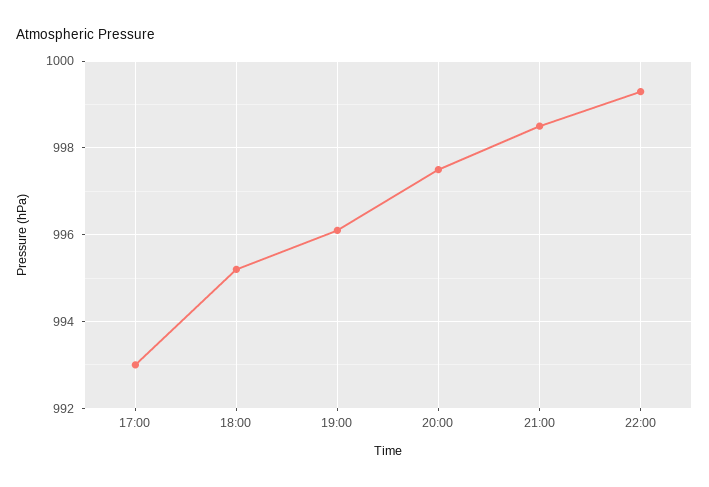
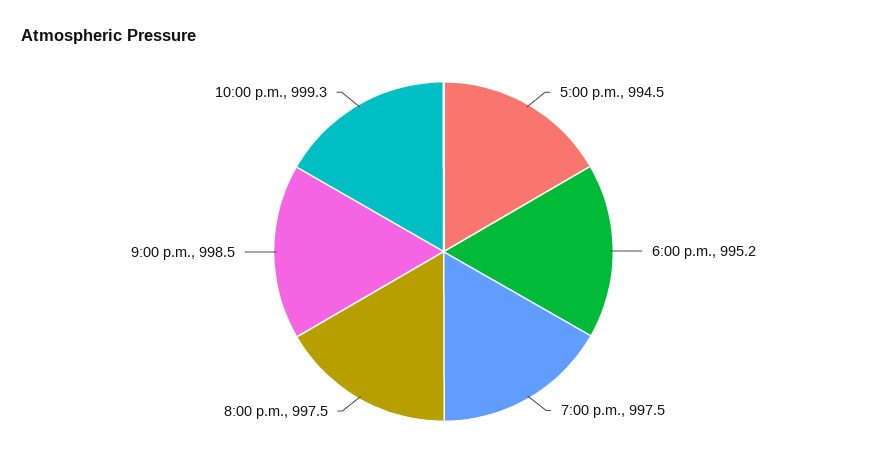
  {
-   "17:00": 993,
+   "17:00": 994.5,
    "18:00": 995.2,
-   "19:00": 996,
+   "19:00": 997.5,
    "20:00": 997.5,
    "21:00": 998.5,
    "22:00": 999.3
  }

